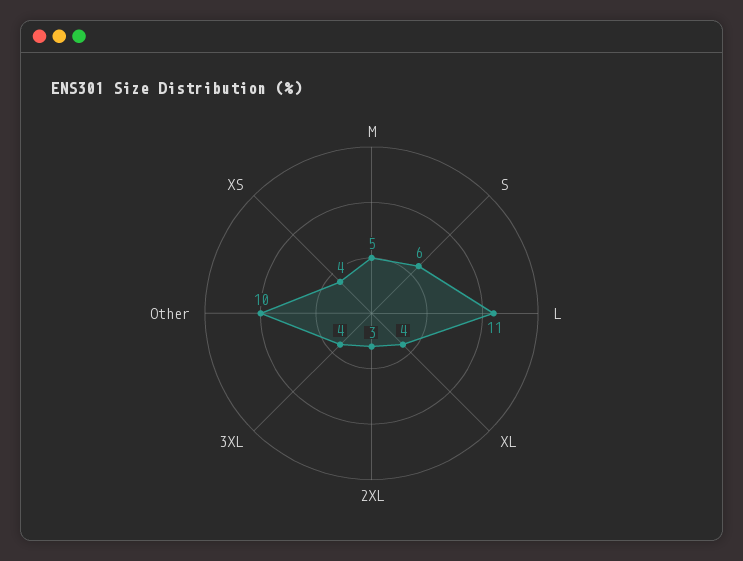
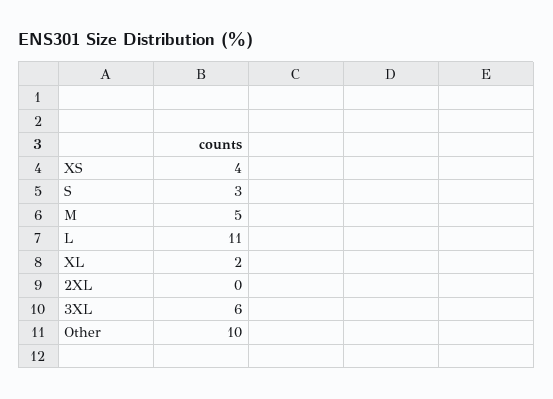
  {
    "M": 5,
-   "S": 6,
+   "S": 3,
    "L": 11,
-   "XL": 4,
+   "XL": 2,
-   "2XL": 3,
+   "2XL": 0,
-   "3XL": 4,
+   "3XL": 6,
    "Other": 10,
    "XS": 4
  }

